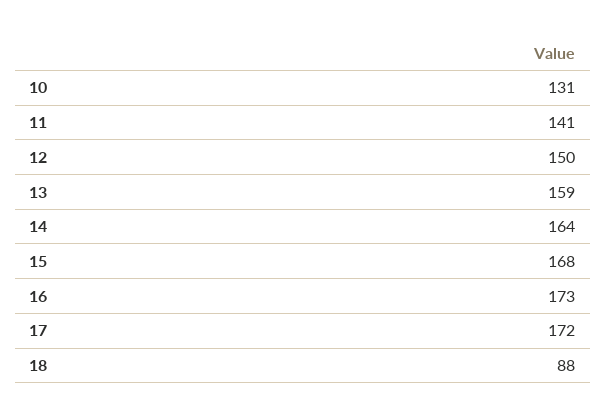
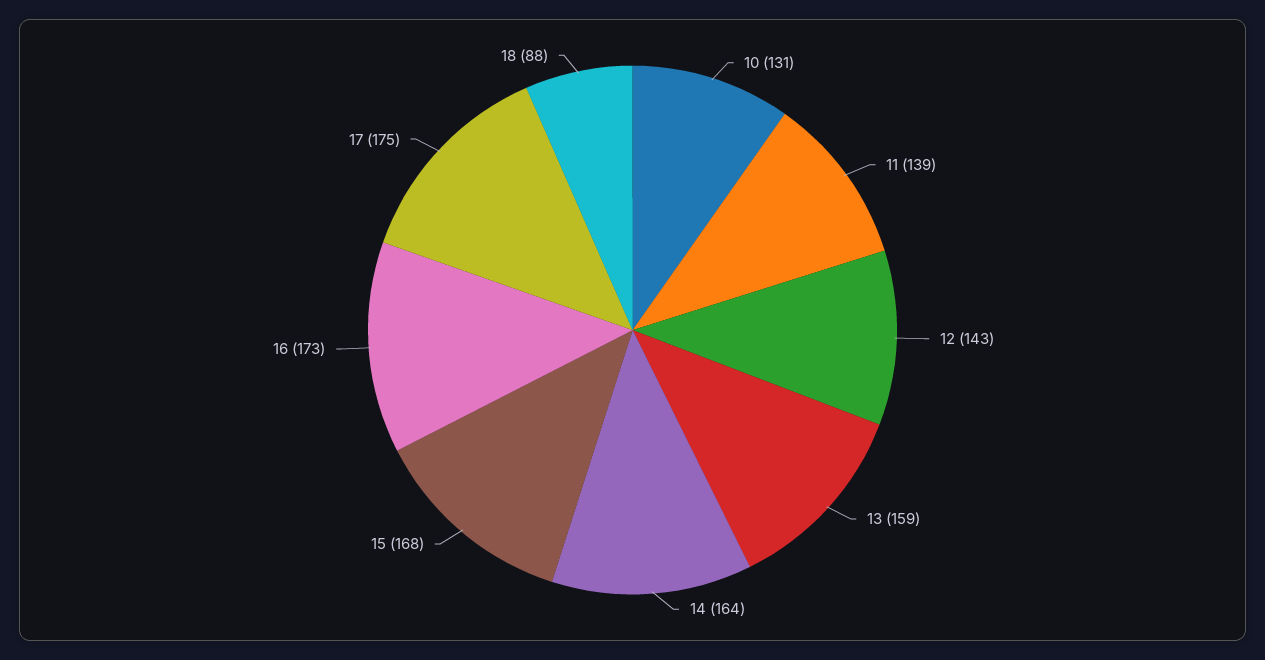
  {
    "10": 131,
-   "11": 141,
+   "11": 139,
-   "12": 150,
+   "12": 143,
    "13": 159,
    "14": 164,
    "15": 168,
    "16": 173,
-   "17": 172,
+   "17": 175,
    "18": 88
  }

